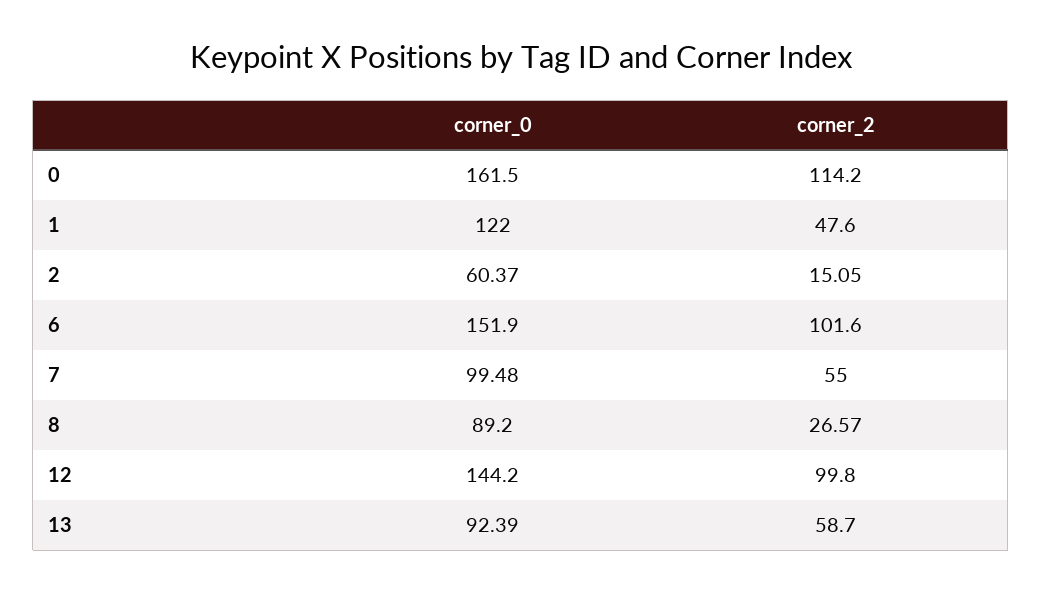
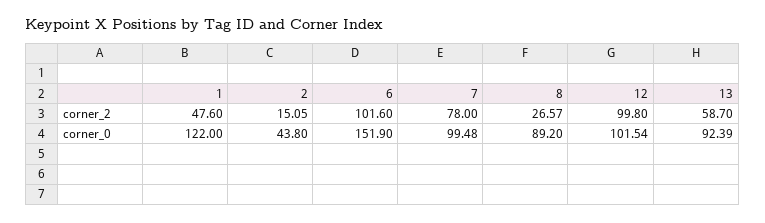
  {
    "corner_0": {
-     "0": 161.5,
      "1": 122,
-     "2": 60.37,
+     "2": 43.8,
      "6": 151.9,
      "7": 99.48,
      "8": 89.2,
-     "12": 144.2,
+     "12": 101.54,
      "13": 92.39
    },
    "corner_2": {
-     "0": 114.2,
      "1": 47.6,
      "2": 15.05,
      "6": 101.6,
-     "7": 55,
+     "7": 78,
      "8": 26.57,
      "12": 99.8,
      "13": 58.7
    }
  }

